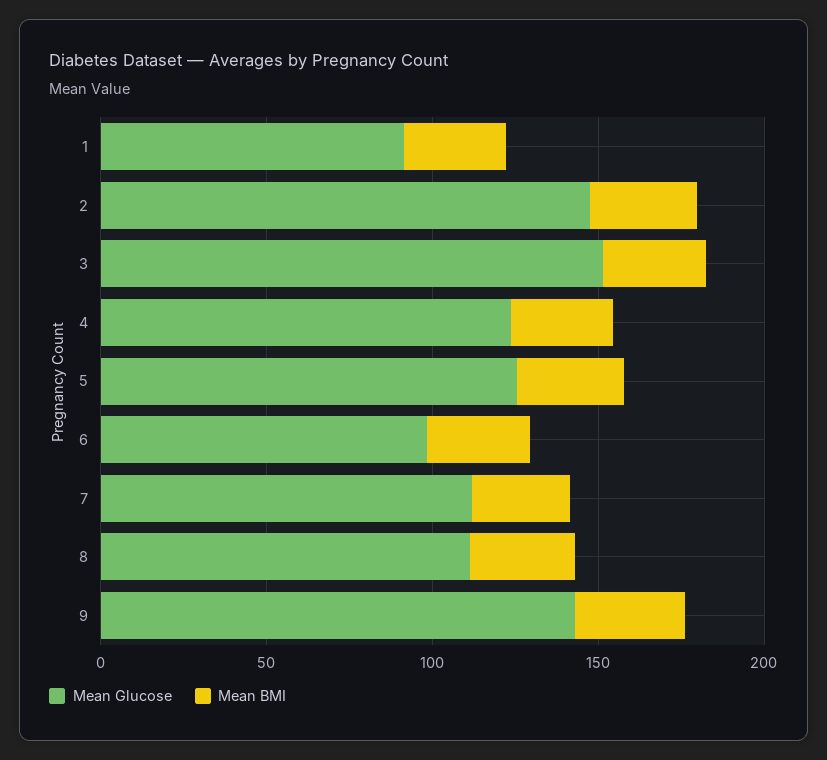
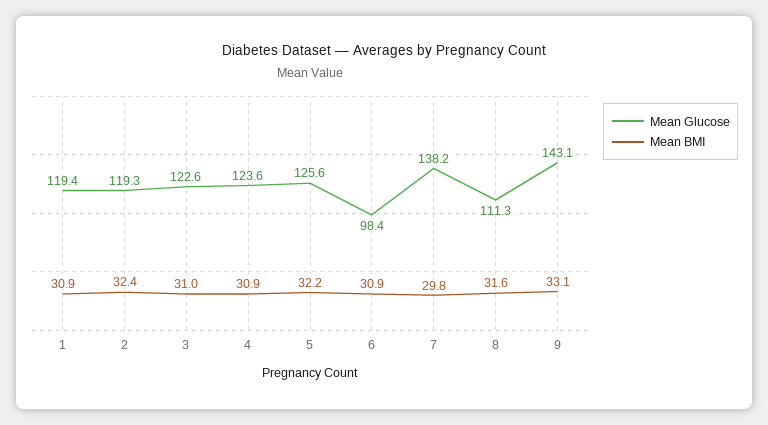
  {
    "Mean Glucose": {
-     "1": 90,
+     "1": 119.4,
-     "2": 150,
+     "2": 119.3,
-     "3": 150,
+     "3": 122.6,
      "4": 123.6,
      "5": 125.6,
      "6": 98.4,
-     "7": 110,
+     "7": 138.2,
      "8": 111.3,
      "9": 143.1
    },
    "Mean BMI": {
      "1": 30.9,
      "2": 32.4,
      "3": 31,
      "4": 30.9,
      "5": 32.2,
      "6": 30.9,
      "7": 29.8,
      "8": 31.6,
      "9": 33.1
    }
  }

